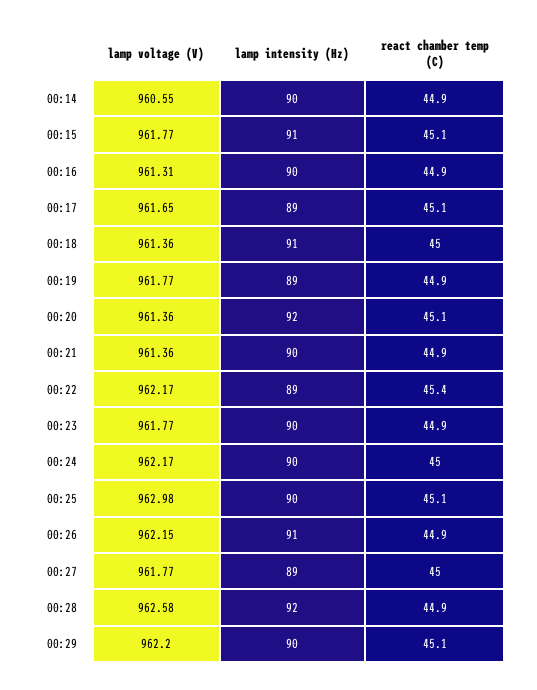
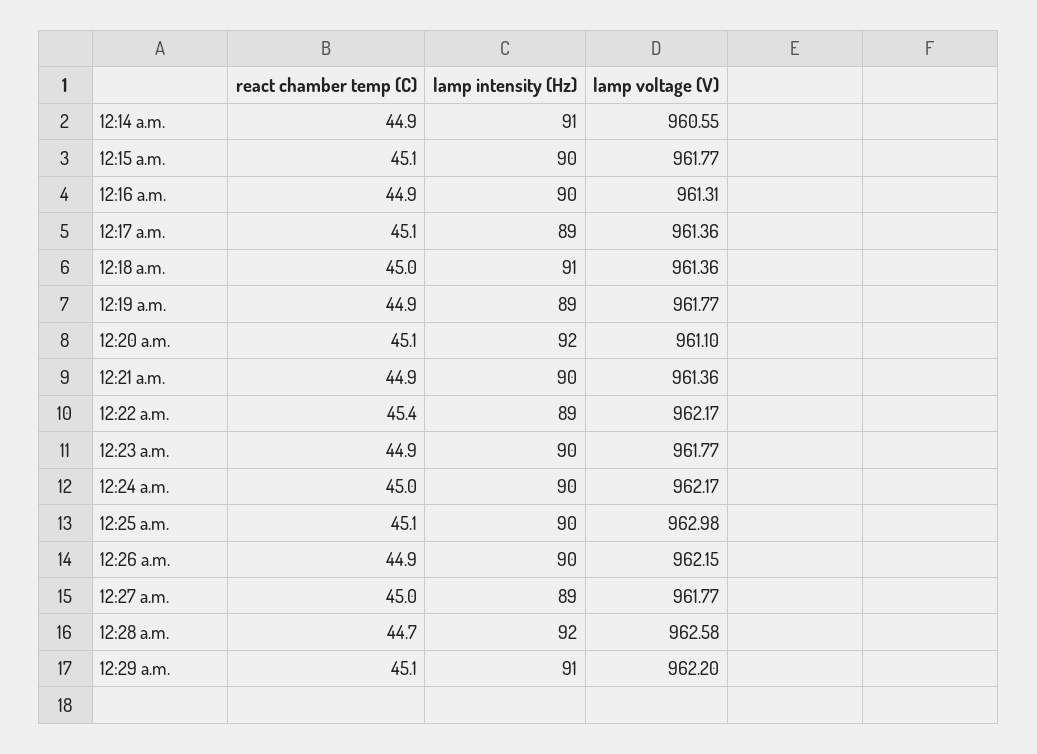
  {
    "lamp voltage (V)": {
      "00:14": 960.55,
      "00:15": 961.77,
      "00:16": 961.31,
-     "00:17": 961.65,
+     "00:17": 961.36,
      "00:18": 961.36,
      "00:19": 961.77,
-     "00:20": 961.36,
+     "00:20": 961.1,
      "00:21": 961.36,
      "00:22": 962.17,
      "00:23": 961.77,
      "00:24": 962.17,
      "00:25": 962.98,
      "00:26": 962.15,
      "00:27": 961.77,
      "00:28": 962.58,
      "00:29": 962.2
    },
    "lamp intensity (Hz)": {
-     "00:14": 90,
+     "00:14": 91,
-     "00:15": 91,
+     "00:15": 90,
      "00:16": 90,
      "00:17": 89,
      "00:18": 91,
      "00:19": 89,
      "00:20": 92,
      "00:21": 90,
      "00:22": 89,
      "00:23": 90,
      "00:24": 90,
      "00:25": 90,
-     "00:26": 91,
+     "00:26": 90,
      "00:27": 89,
      "00:28": 92,
-     "00:29": 90
+     "00:29": 91
    },
    "react chamber temp (C)": {
      "00:14": 44.9,
      "00:15": 45.1,
      "00:16": 44.9,
      "00:17": 45.1,
      "00:18": 45,
      "00:19": 44.9,
      "00:20": 45.1,
      "00:21": 44.9,
      "00:22": 45.4,
      "00:23": 44.9,
      "00:24": 45,
      "00:25": 45.1,
      "00:26": 44.9,
      "00:27": 45,
-     "00:28": 44.9,
+     "00:28": 44.7,
      "00:29": 45.1
    }
  }

